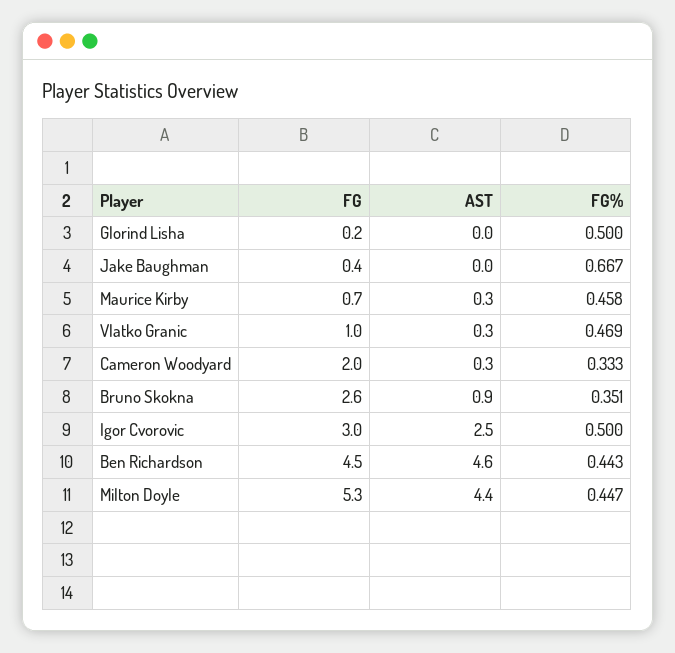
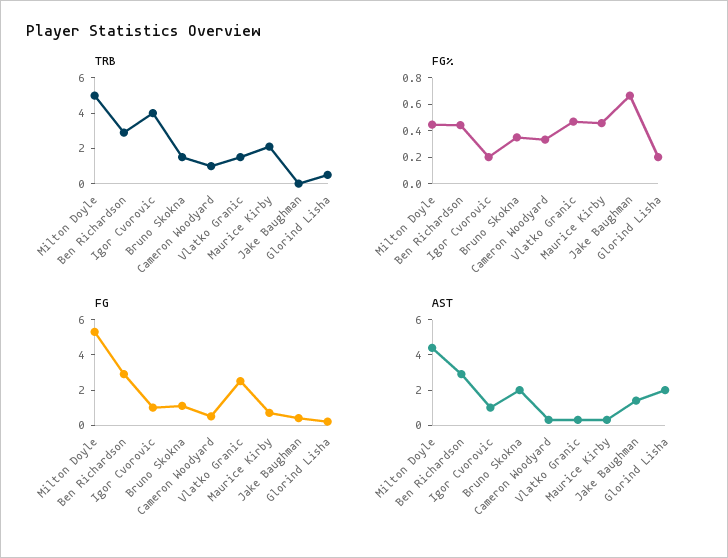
  {
    "FG": {
      "Glorind Lisha": 0.2,
      "Jake Baughman": 0.4,
      "Maurice Kirby": 0.7,
-     "Vlatko Granic": 1,
+     "Vlatko Granic": 2.5,
-     "Cameron Woodyard": 2,
+     "Cameron Woodyard": 0.5,
-     "Bruno Skokna": 2.6,
+     "Bruno Skokna": 1,
-     "Igor Cvorovic": 3,
+     "Igor Cvorovic": 1,
-     "Ben Richardson": 4.5,
+     "Ben Richardson": 3,
      "Milton Doyle": 5.3
    },
    "AST": {
-     "Glorind Lisha": 0,
+     "Glorind Lisha": 2,
-     "Jake Baughman": 0,
+     "Jake Baughman": 1.5,
      "Maurice Kirby": 0.3,
      "Vlatko Granic": 0.3,
      "Cameron Woodyard": 0.3,
-     "Bruno Skokna": 0.9,
+     "Bruno Skokna": 2,
-     "Igor Cvorovic": 2.5,
+     "Igor Cvorovic": 1,
-     "Ben Richardson": 4.6,
+     "Ben Richardson": 3,
      "Milton Doyle": 4.4
    },
    "FG%": {
-     "Glorind Lisha": 0.5,
+     "Glorind Lisha": 0.2,
      "Jake Baughman": 0.667,
      "Maurice Kirby": 0.458,
      "Vlatko Granic": 0.469,
      "Cameron Woodyard": 0.333,
      "Bruno Skokna": 0.351,
-     "Igor Cvorovic": 0.5,
+     "Igor Cvorovic": 0.2,
      "Ben Richardson": 0.443,
      "Milton Doyle": 0.447
-   }
+   },
+   "TRB": {
+     "Milton Doyle": 5,
+     "Ben Richardson": 3,
+     "Igor Cvorovic": 4,
+     "Bruno Skokna": 1.5,
+     "Cameron Woodyard": 1,
+     "Vlatko Granic": 1.5,
+     "Maurice Kirby": 2,
+     "Jake Baughman": 0,
+     "Glorind Lisha": 0.5
+   }
  }

